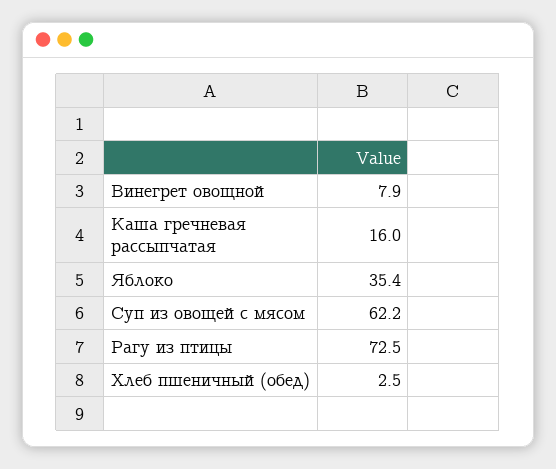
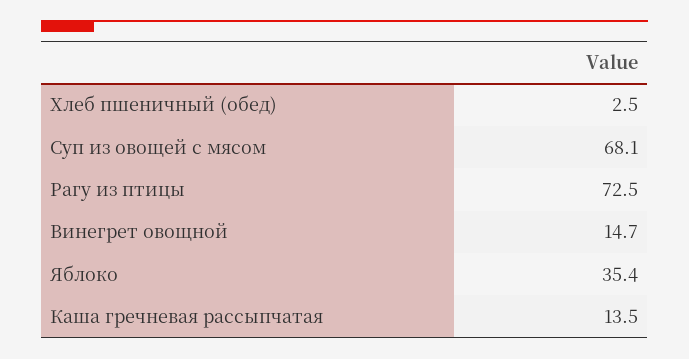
  {
-   "Винегрет овощной": 7.9,
+   "Винегрет овощной": 14.7,
-   "Каша гречневая рассыпчатая": 16,
+   "Каша гречневая рассыпчатая": 13.5,
    "Яблоко": 35.4,
-   "Суп из овощей с мясом": 62.2,
+   "Суп из овощей с мясом": 68.1,
    "Рагу из птицы": 72.5,
    "Хлеб пшеничный (обед)": 2.5
  }

